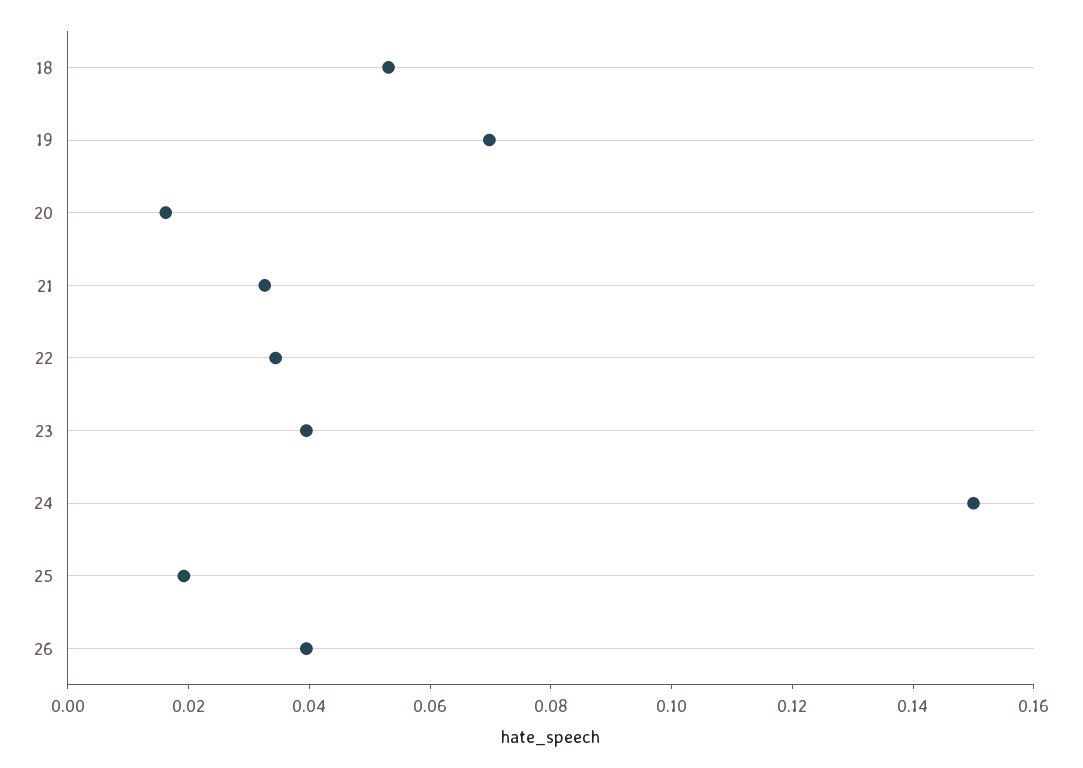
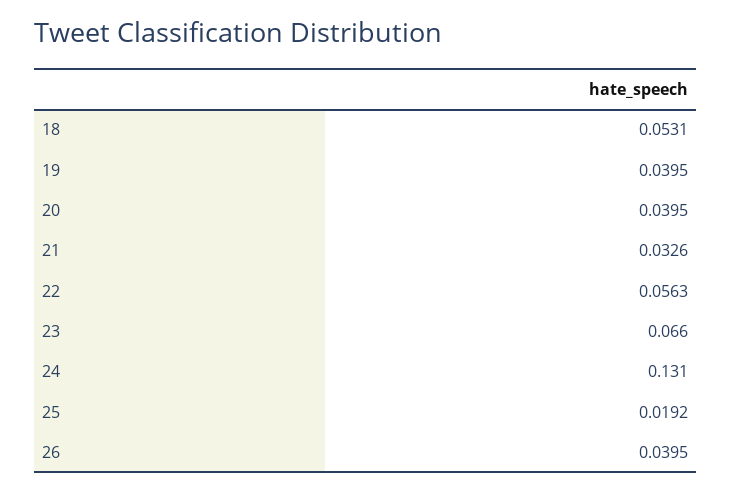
  {
    "18": 0.0531,
-   "19": 0.07,
+   "19": 0.0395,
-   "20": 0.015,
+   "20": 0.0395,
    "21": 0.0326,
-   "22": 0.035,
+   "22": 0.0563,
-   "23": 0.04,
+   "23": 0.066,
-   "24": 0.15,
+   "24": 0.131,
    "25": 0.0192,
    "26": 0.0395
  }

